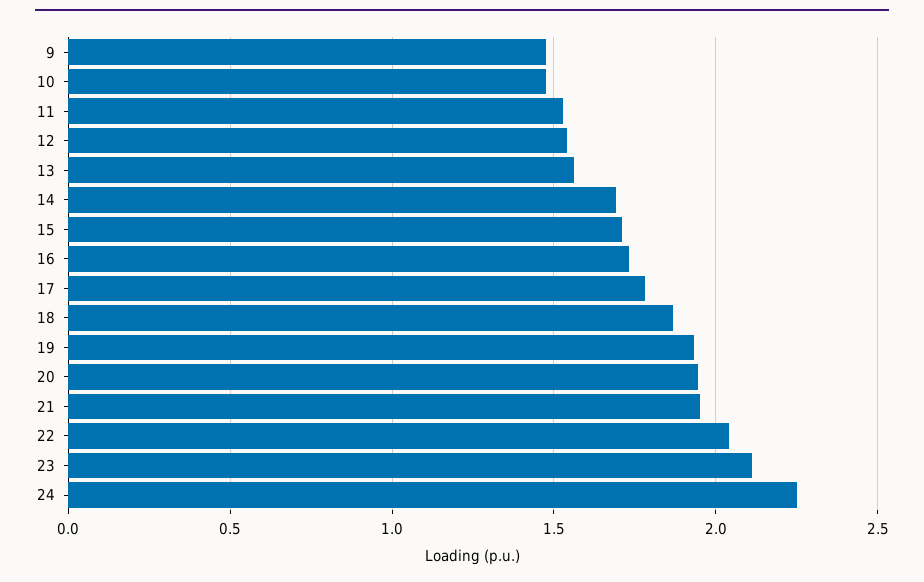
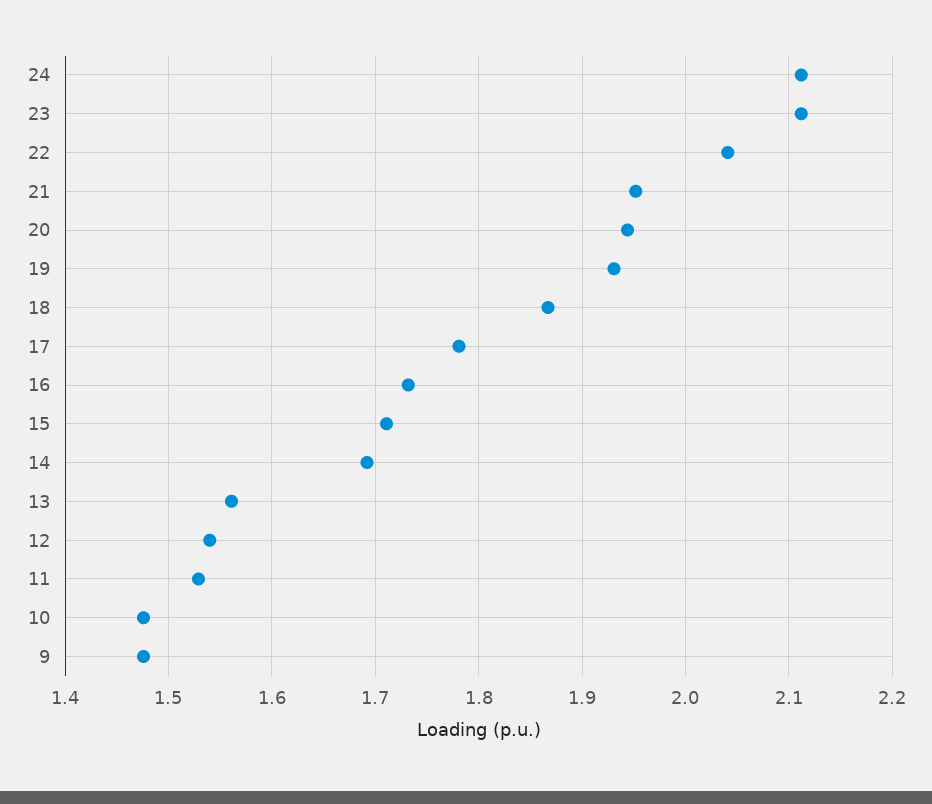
  {
    "9": 1.48,
    "10": 1.48,
    "11": 1.53,
    "12": 1.54,
    "13": 1.56,
    "14": 1.69,
    "15": 1.71,
    "16": 1.73,
    "17": 1.78,
    "18": 1.87,
    "19": 1.93,
    "20": 1.94,
    "21": 1.95,
    "22": 2.04,
    "23": 2.11,
-   "24": 2.25
+   "24": 2.11
  }

